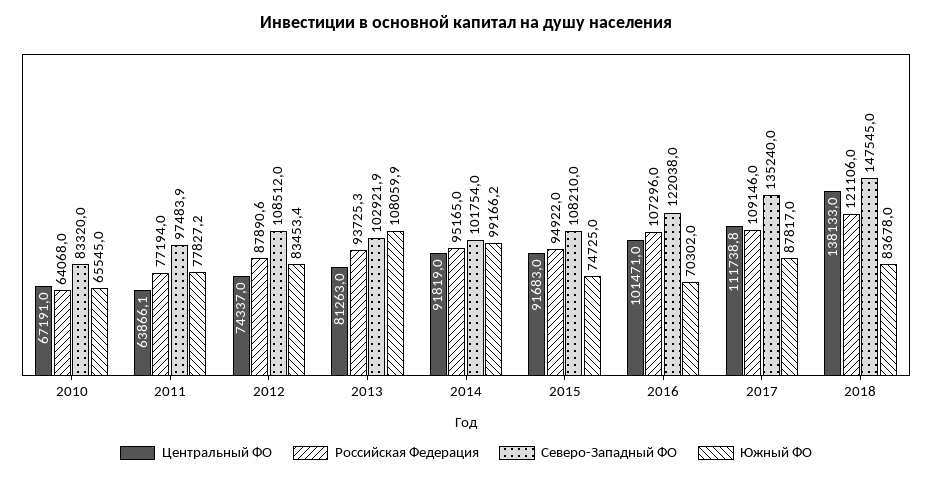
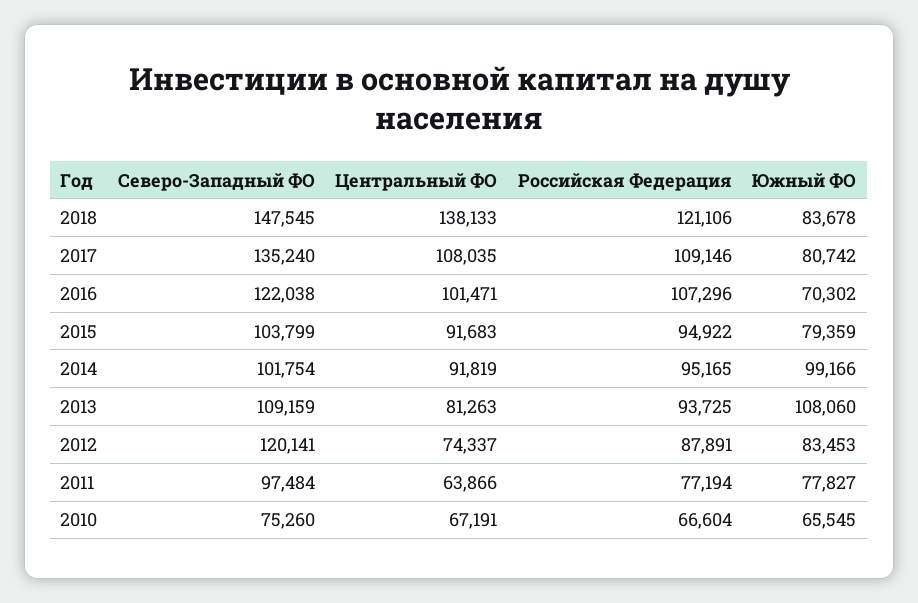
  {
    "Центральный ФО": {
      "2010": 67191,
      "2011": 63866.1,
      "2012": 74337,
      "2013": 81263,
      "2014": 91819,
      "2015": 91683,
      "2016": 101471,
-     "2017": 111738.8,
+     "2017": 108035,
      "2018": 138133
    },
    "Российская Федерация": {
-     "2010": 64068,
+     "2010": 66604,
      "2011": 77194,
      "2012": 87890.6,
      "2013": 93725.3,
      "2014": 95165,
      "2015": 94922,
      "2016": 107296,
      "2017": 109146,
      "2018": 121106
    },
    "Северо-Западный ФО": {
-     "2010": 83320,
+     "2010": 75260,
      "2011": 97483.9,
-     "2012": 108512,
+     "2012": 120141,
-     "2013": 102921.9,
+     "2013": 109159,
      "2014": 101754,
-     "2015": 108210,
+     "2015": 103799,
      "2016": 122038,
      "2017": 135240,
      "2018": 147545
    },
    "Южный ФО": {
      "2010": 65545,
      "2011": 77827.2,
      "2012": 83453.4,
      "2013": 108059.9,
      "2014": 99166.2,
-     "2015": 74725,
+     "2015": 79359,
      "2016": 70302,
-     "2017": 87817,
+     "2017": 80742,
      "2018": 83678
    }
  }

